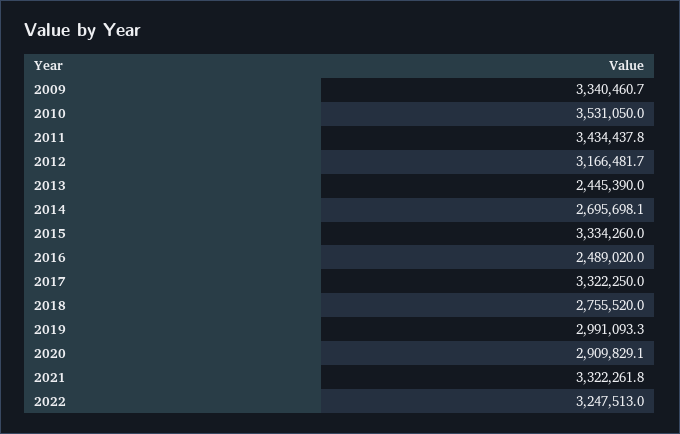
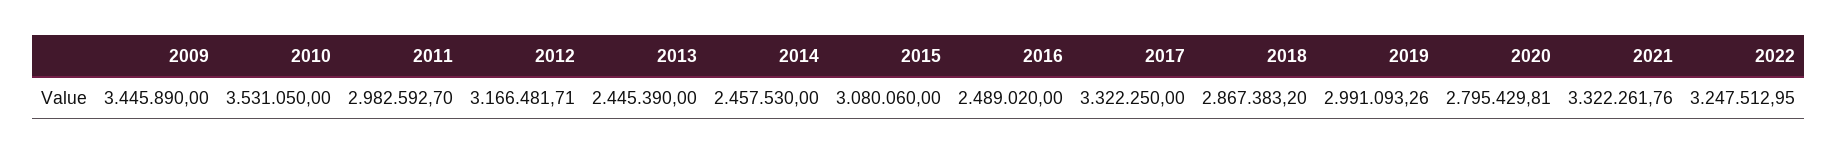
  {
-   "2009": 3340460.7,
+   "2009": 3445890,
    "2010": 3531050,
-   "2011": 3434437.8,
+   "2011": 2982592.7,
    "2012": 3166481.71,
    "2013": 2445390,
-   "2014": 2695698.1,
+   "2014": 2457530,
-   "2015": 3334260,
+   "2015": 3080060,
    "2016": 2489020,
    "2017": 3322250,
-   "2018": 2755520,
+   "2018": 2867383.2,
    "2019": 2991093.26,
-   "2020": 2909829.1,
+   "2020": 2795429.81,
    "2021": 3322261.76,
    "2022": 3247512.95
  }

